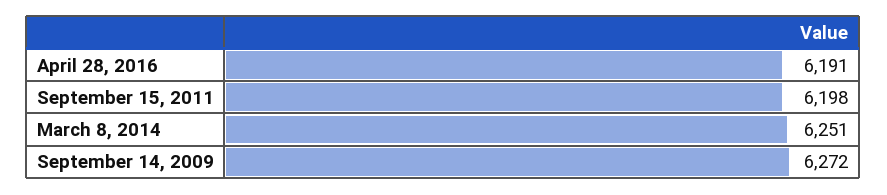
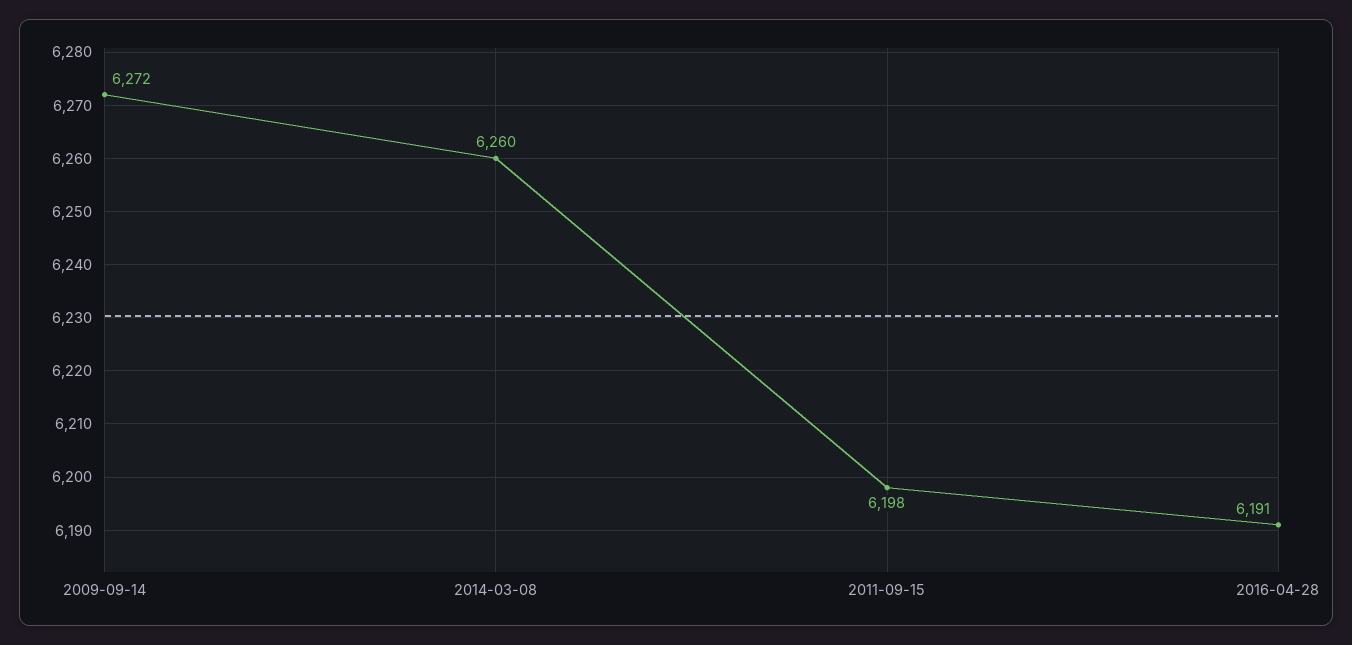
  {
    "April 28, 2016": 6191,
    "September 15, 2011": 6198,
-   "March 8, 2014": 6251,
+   "March 8, 2014": 6260,
    "September 14, 2009": 6272
  }

